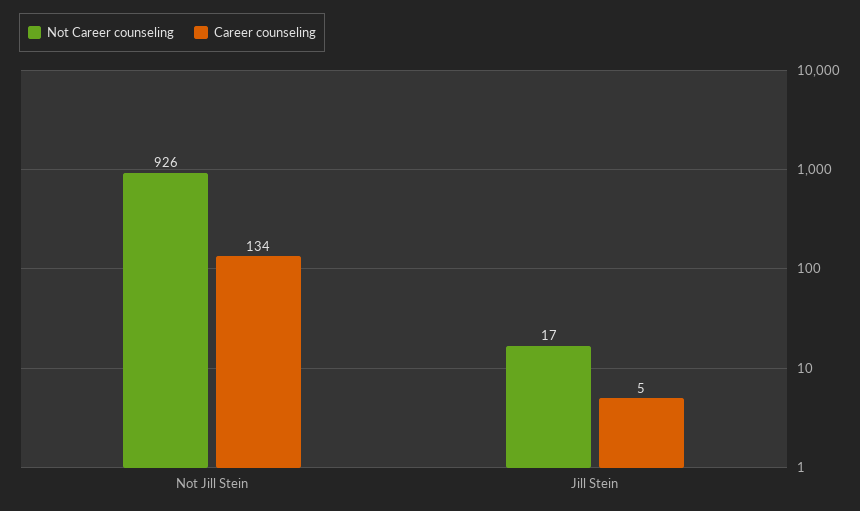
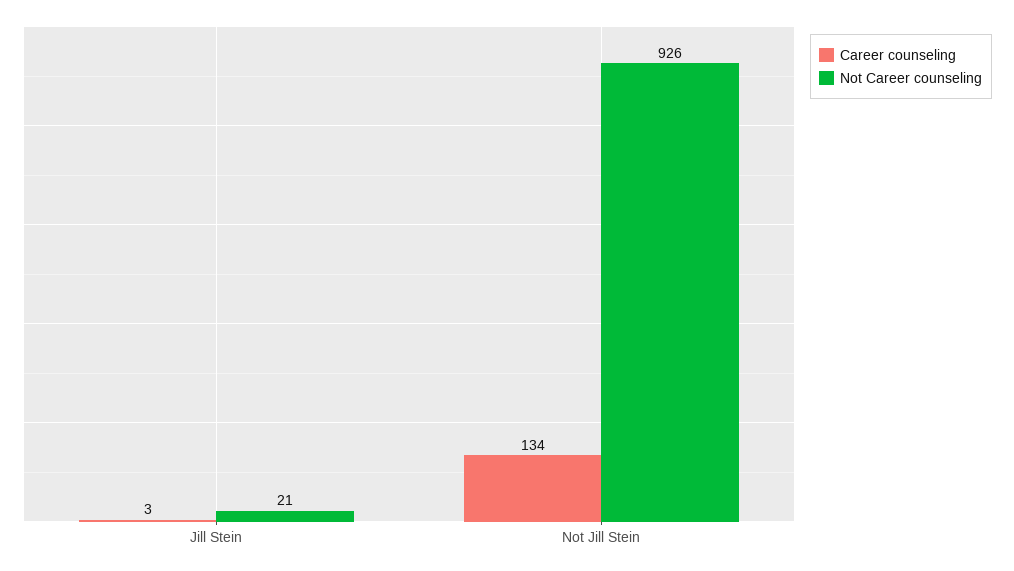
  {
    "Not Career counseling": {
      "Not Jill Stein": 926,
-     "Jill Stein": 17
+     "Jill Stein": 21
    },
    "Career counseling": {
      "Not Jill Stein": 134,
-     "Jill Stein": 5
+     "Jill Stein": 3
    }
  }

